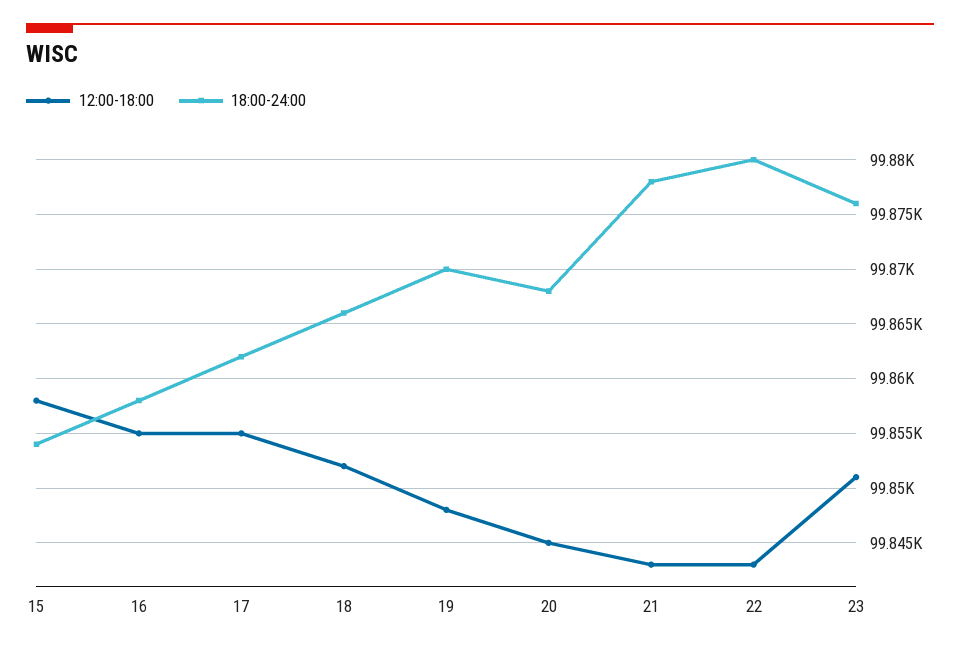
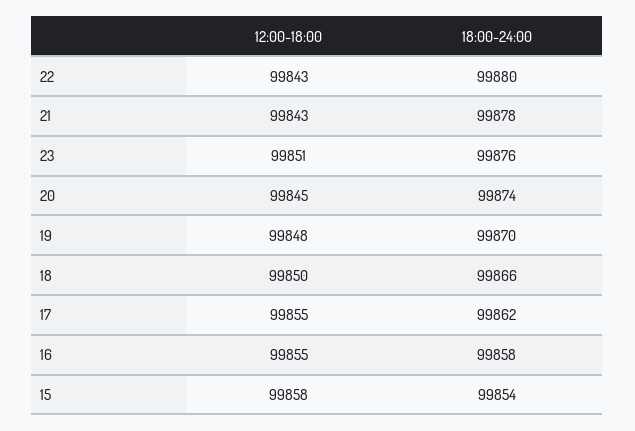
  {
    "12:00-18:00": {
      "15": 99858,
      "16": 99855,
      "17": 99855,
-     "18": 99852,
+     "18": 99850,
      "19": 99848,
      "20": 99845,
      "21": 99843,
      "22": 99843,
      "23": 99851
    },
    "18:00-24:00": {
      "15": 99854,
      "16": 99858,
      "17": 99862,
      "18": 99866,
      "19": 99870,
-     "20": 99868,
+     "20": 99874,
      "21": 99878,
      "22": 99880,
      "23": 99876
    }
  }

